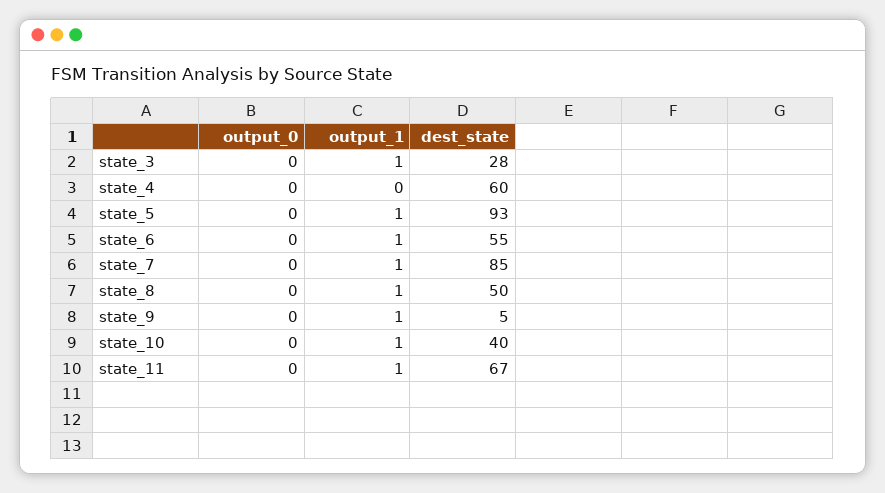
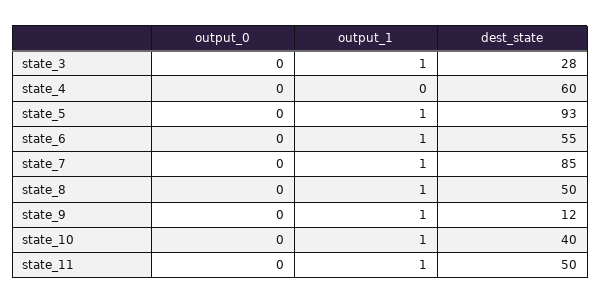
  {
    "output_0": {
      "state_3": 0,
      "state_4": 0,
      "state_5": 0,
      "state_6": 0,
      "state_7": 0,
      "state_8": 0,
      "state_9": 0,
      "state_10": 0,
      "state_11": 0
    },
    "output_1": {
      "state_3": 1,
      "state_4": 0,
      "state_5": 1,
      "state_6": 1,
      "state_7": 1,
      "state_8": 1,
      "state_9": 1,
      "state_10": 1,
      "state_11": 1
    },
    "dest_state": {
      "state_3": 28,
      "state_4": 60,
      "state_5": 93,
      "state_6": 55,
      "state_7": 85,
      "state_8": 50,
-     "state_9": 5,
+     "state_9": 12,
      "state_10": 40,
-     "state_11": 67
+     "state_11": 50
    }
  }

